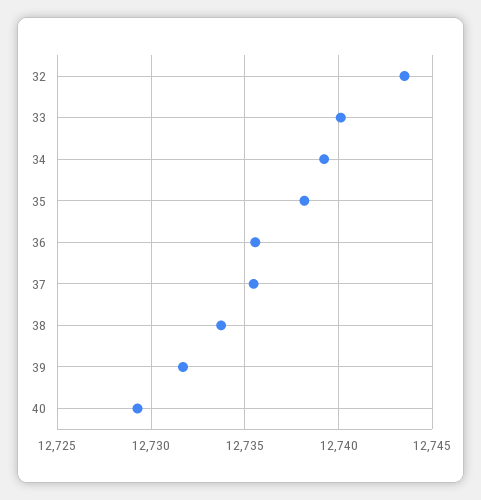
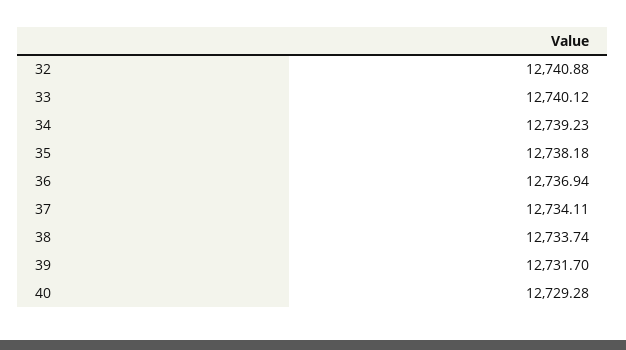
  {
-   "32": 12743.5,
+   "32": 12740.88,
    "33": 12740.12,
    "34": 12739.23,
    "35": 12738.18,
-   "36": 12735.5,
+   "36": 12736.94,
-   "37": 12735.5,
+   "37": 12734.11,
    "38": 12733.74,
    "39": 12731.7,
    "40": 12729.28
  }

